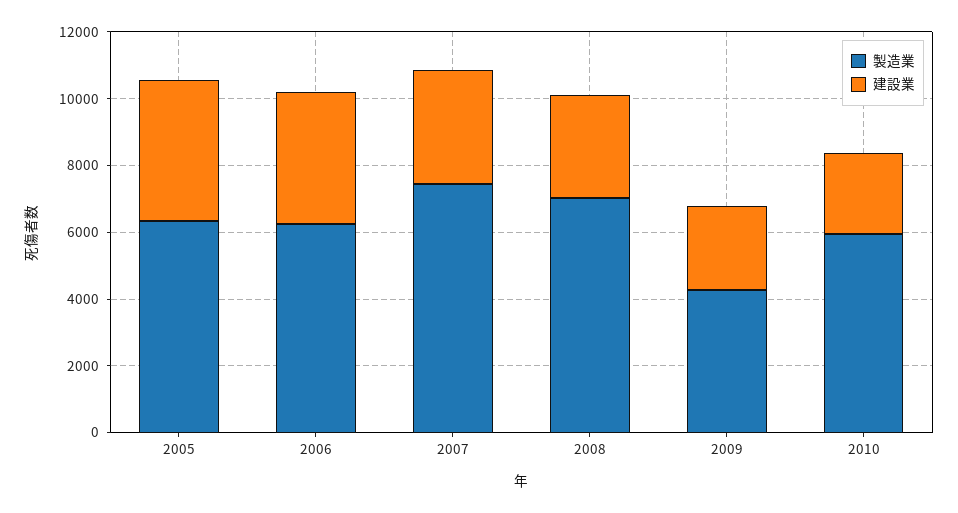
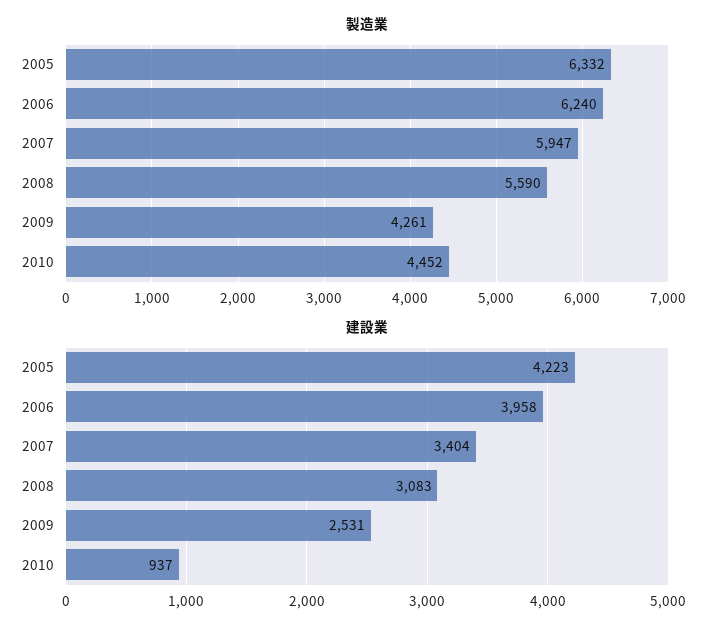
  {
    "製造業": {
      "2005": 6332,
      "2006": 6240,
-     "2007": 7500,
+     "2007": 5947,
-     "2008": 7000,
+     "2008": 5590,
      "2009": 4261,
-     "2010": 6000
+     "2010": 4452
    },
    "建設業": {
      "2005": 4223,
      "2006": 3958,
      "2007": 3404,
      "2008": 3083,
      "2009": 2531,
-     "2010": 2500
+     "2010": 937
    }
  }

